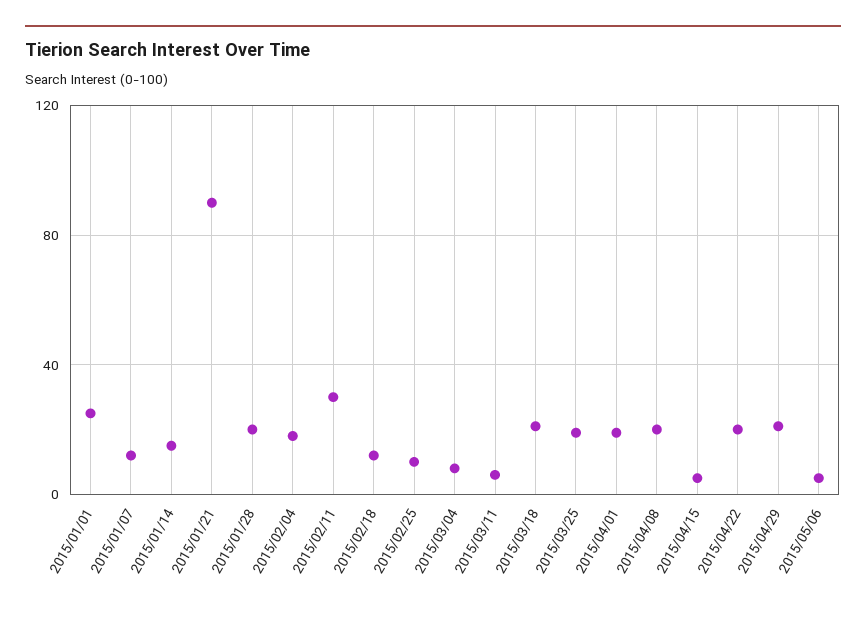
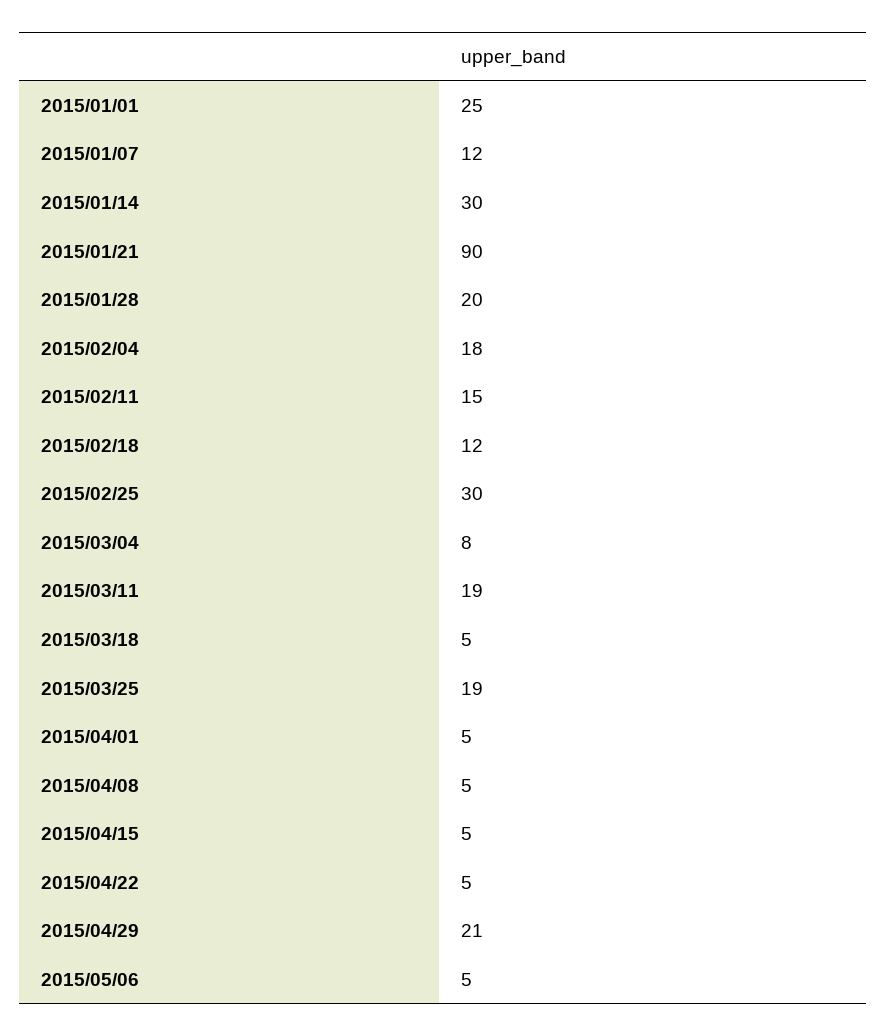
  {
    "2015/01/01": 25,
    "2015/01/07": 12,
-   "2015/01/14": 15,
+   "2015/01/14": 30,
    "2015/01/21": 90,
    "2015/01/28": 20,
    "2015/02/04": 18,
-   "2015/02/11": 30,
+   "2015/02/11": 15,
    "2015/02/18": 12,
-   "2015/02/25": 10,
+   "2015/02/25": 30,
    "2015/03/04": 8,
-   "2015/03/11": 5,
+   "2015/03/11": 19,
-   "2015/03/18": 20,
+   "2015/03/18": 5,
    "2015/03/25": 19,
-   "2015/04/01": 20,
+   "2015/04/01": 5,
-   "2015/04/08": 20,
+   "2015/04/08": 5,
    "2015/04/15": 5,
-   "2015/04/22": 20,
+   "2015/04/22": 5,
    "2015/04/29": 21,
    "2015/05/06": 5
  }

